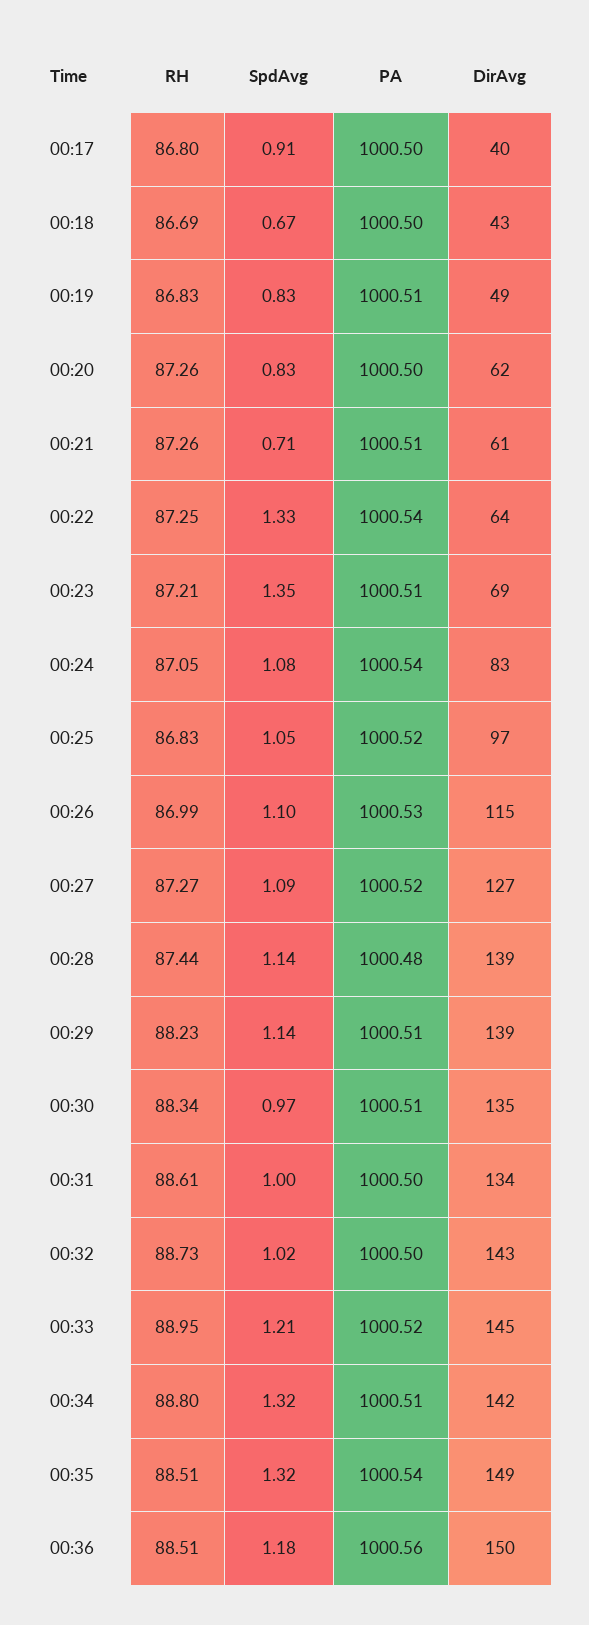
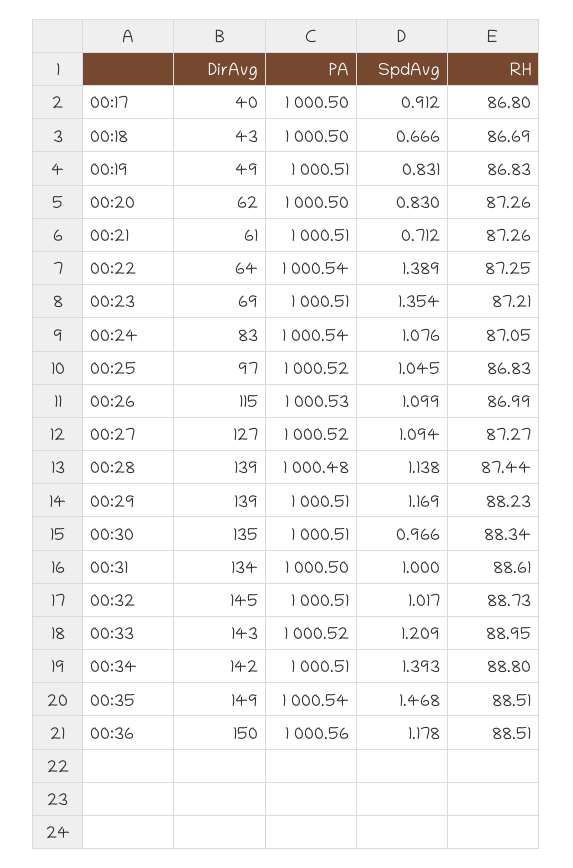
  {
    "RH": {
      "00:17": 86.8,
      "00:18": 86.69,
      "00:19": 86.83,
      "00:20": 87.26,
      "00:21": 87.26,
      "00:22": 87.25,
      "00:23": 87.21,
      "00:24": 87.05,
      "00:25": 86.83,
      "00:26": 86.99,
      "00:27": 87.27,
      "00:28": 87.44,
      "00:29": 88.23,
      "00:30": 88.34,
      "00:31": 88.61,
      "00:32": 88.73,
      "00:33": 88.95,
      "00:34": 88.8,
      "00:35": 88.51,
      "00:36": 88.51
    },
    "SpdAvg": {
      "00:17": 0.912,
      "00:18": 0.666,
      "00:19": 0.831,
      "00:20": 0.83,
      "00:21": 0.712,
-     "00:22": 1.33,
+     "00:22": 1.389,
      "00:23": 1.354,
      "00:24": 1.076,
      "00:25": 1.045,
      "00:26": 1.099,
      "00:27": 1.094,
      "00:28": 1.138,
-     "00:29": 1.14,
+     "00:29": 1.169,
      "00:30": 0.966,
      "00:31": 1,
      "00:32": 1.017,
      "00:33": 1.209,
-     "00:34": 1.32,
+     "00:34": 1.393,
-     "00:35": 1.32,
+     "00:35": 1.468,
      "00:36": 1.178
    },
    "PA": {
      "00:17": 1000.5,
      "00:18": 1000.5,
      "00:19": 1000.51,
      "00:20": 1000.5,
      "00:21": 1000.51,
      "00:22": 1000.54,
      "00:23": 1000.51,
      "00:24": 1000.54,
      "00:25": 1000.52,
      "00:26": 1000.53,
      "00:27": 1000.52,
      "00:28": 1000.48,
      "00:29": 1000.51,
      "00:30": 1000.51,
      "00:31": 1000.5,
-     "00:32": 1000.5,
+     "00:32": 1000.51,
      "00:33": 1000.52,
      "00:34": 1000.51,
      "00:35": 1000.54,
      "00:36": 1000.56
    },
    "DirAvg": {
      "00:17": 40,
      "00:18": 43,
      "00:19": 49,
      "00:20": 62,
      "00:21": 61,
      "00:22": 64,
      "00:23": 69,
      "00:24": 83,
      "00:25": 97,
      "00:26": 115,
      "00:27": 127,
      "00:28": 139,
      "00:29": 139,
      "00:30": 135,
      "00:31": 134,
-     "00:32": 143,
+     "00:32": 145,
-     "00:33": 145,
+     "00:33": 143,
      "00:34": 142,
      "00:35": 149,
      "00:36": 150
    }
  }

